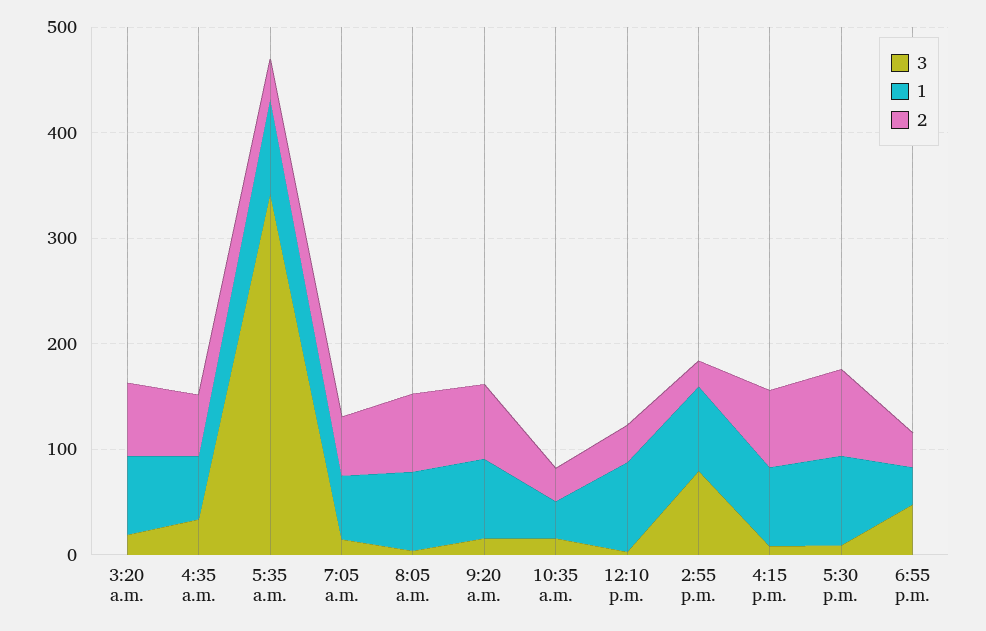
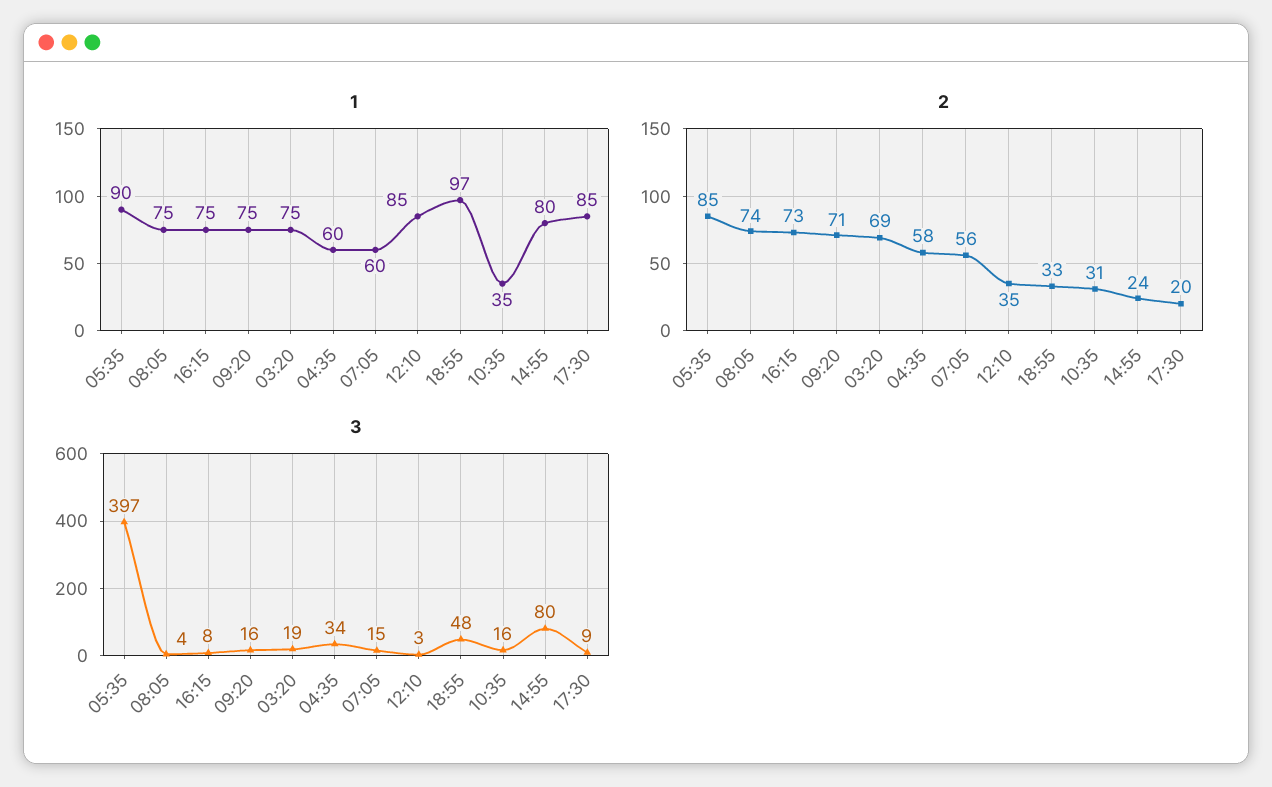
  {
    "3": {
      "3:20 a.m.": 19,
      "4:35 a.m.": 34,
-     "5:35 a.m.": 340,
+     "5:35 a.m.": 397,
      "7:05 a.m.": 15,
      "8:05 a.m.": 4,
      "9:20 a.m.": 16,
      "10:35 a.m.": 16,
      "12:10 p.m.": 3,
      "2:55 p.m.": 80,
      "4:15 p.m.": 8,
      "5:30 p.m.": 9,
      "6:55 p.m.": 48
    },
    "1": {
      "3:20 a.m.": 75,
      "4:35 a.m.": 60,
      "5:35 a.m.": 90,
      "7:05 a.m.": 60,
      "8:05 a.m.": 75,
      "9:20 a.m.": 75,
      "10:35 a.m.": 35,
      "12:10 p.m.": 85,
      "2:55 p.m.": 80,
      "4:15 p.m.": 75,
      "5:30 p.m.": 85,
-     "6:55 p.m.": 40
+     "6:55 p.m.": 97
    },
    "2": {
      "3:20 a.m.": 69,
      "4:35 a.m.": 58,
-     "5:35 a.m.": 40,
+     "5:35 a.m.": 85,
      "7:05 a.m.": 56,
      "8:05 a.m.": 74,
      "9:20 a.m.": 71,
      "10:35 a.m.": 31,
      "12:10 p.m.": 35,
      "2:55 p.m.": 24,
      "4:15 p.m.": 73,
-     "5:30 p.m.": 80,
+     "5:30 p.m.": 20,
      "6:55 p.m.": 33
    }
  }

